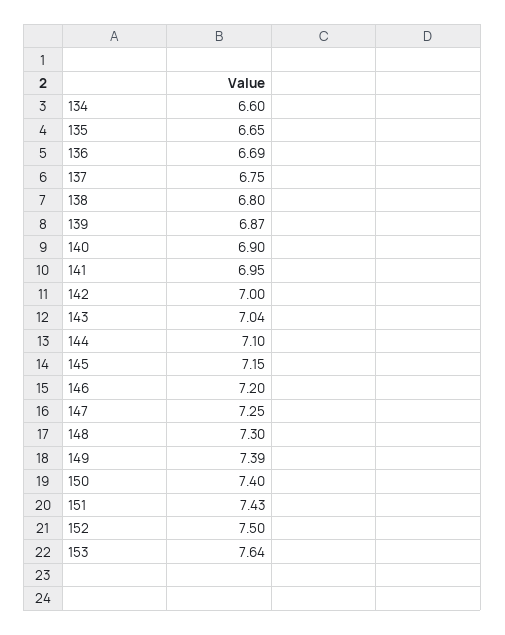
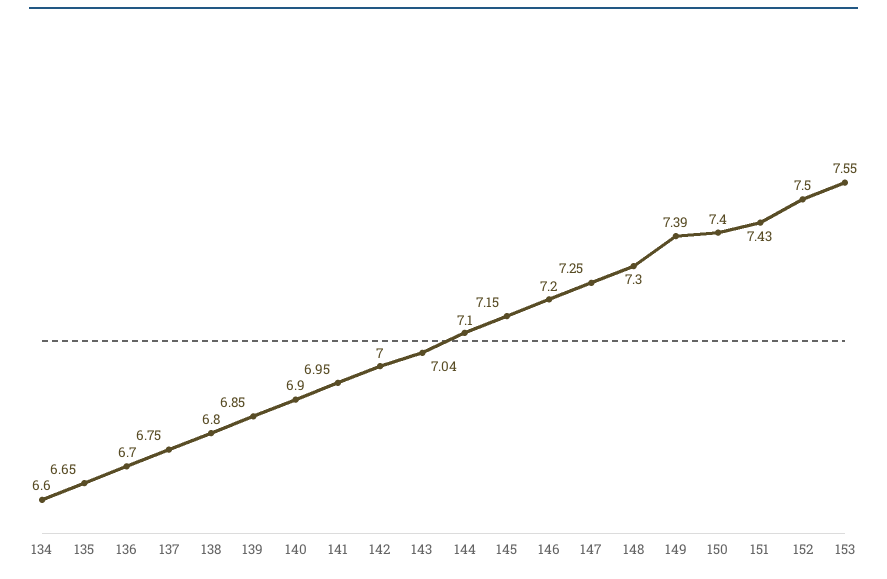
  {
    "134": 6.6,
    "135": 6.65,
-   "136": 6.69,
+   "136": 6.7,
    "137": 6.75,
    "138": 6.8,
-   "139": 6.87,
+   "139": 6.85,
    "140": 6.9,
    "141": 6.95,
    "142": 7,
    "143": 7.04,
    "144": 7.1,
    "145": 7.15,
    "146": 7.2,
    "147": 7.25,
    "148": 7.3,
    "149": 7.39,
    "150": 7.4,
    "151": 7.43,
    "152": 7.5,
-   "153": 7.64
+   "153": 7.55
  }

